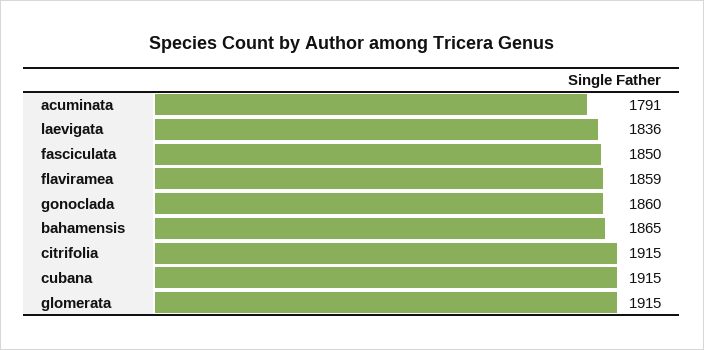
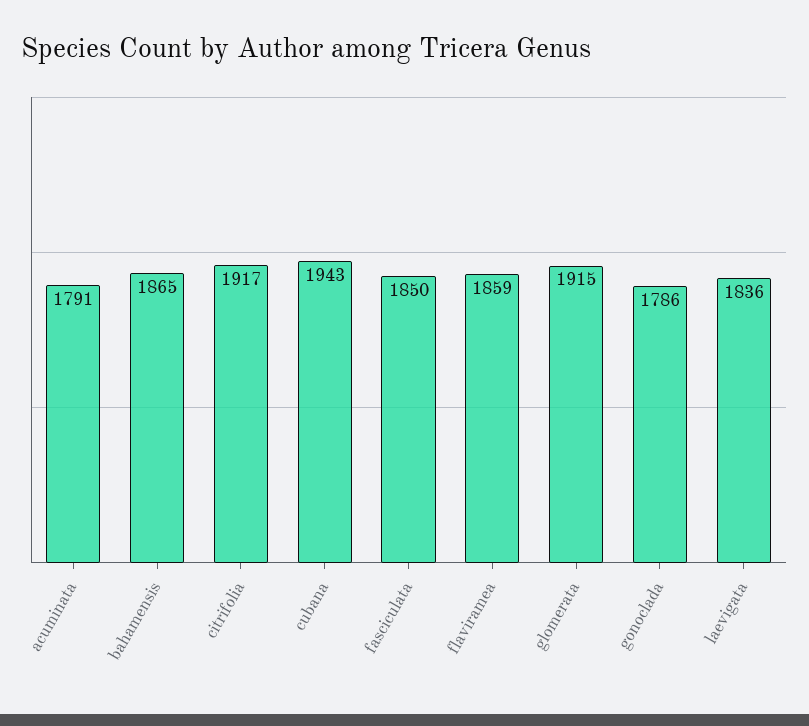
  {
    "acuminata": 1791,
    "laevigata": 1836,
    "fasciculata": 1850,
    "flaviramea": 1859,
-   "gonoclada": 1860,
+   "gonoclada": 1786,
    "bahamensis": 1865,
-   "citrifolia": 1915,
+   "citrifolia": 1917,
-   "cubana": 1915,
+   "cubana": 1943,
    "glomerata": 1915
  }

